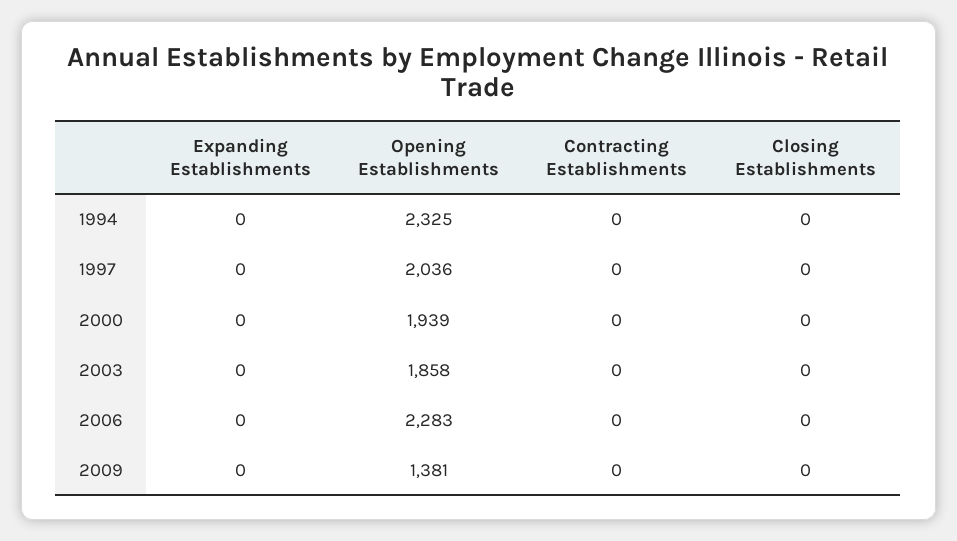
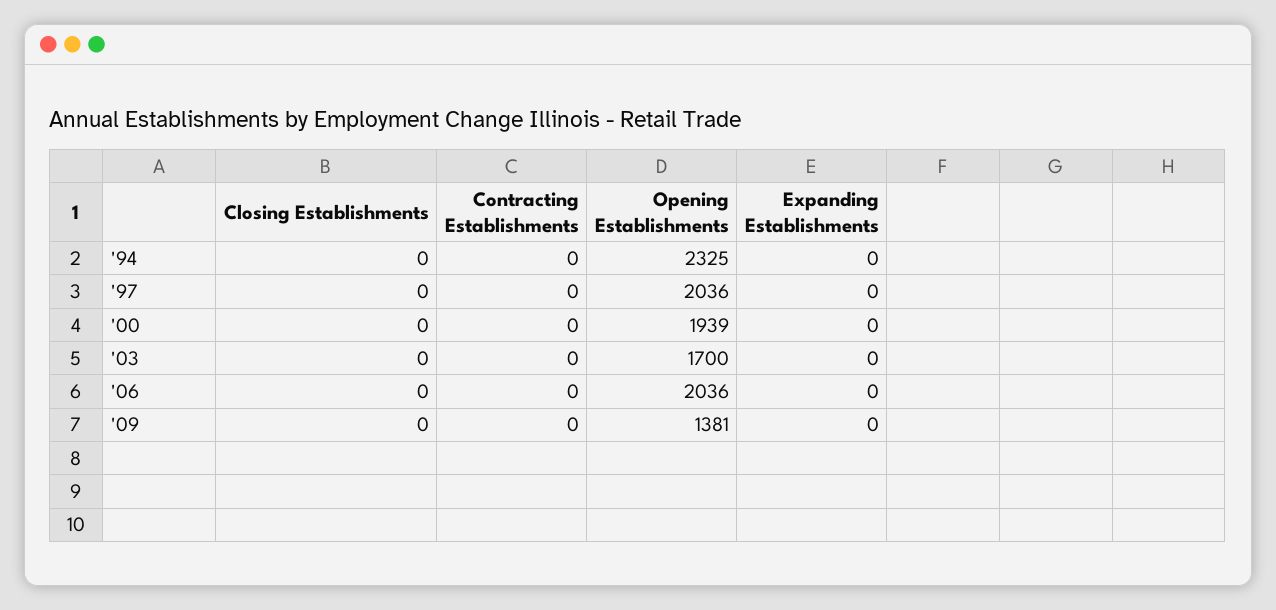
  {
    "Expanding Establishments": {
      "1994": 0,
      "1997": 0,
      "2000": 0,
      "2003": 0,
      "2006": 0,
      "2009": 0
    },
    "Opening Establishments": {
      "1994": 2325,
      "1997": 2036,
      "2000": 1939,
-     "2003": 1858,
+     "2003": 1700,
-     "2006": 2283,
+     "2006": 2036,
      "2009": 1381
    },
    "Contracting Establishments": {
      "1994": 0,
      "1997": 0,
      "2000": 0,
      "2003": 0,
      "2006": 0,
      "2009": 0
    },
    "Closing Establishments": {
      "1994": 0,
      "1997": 0,
      "2000": 0,
      "2003": 0,
      "2006": 0,
      "2009": 0
    }
  }

